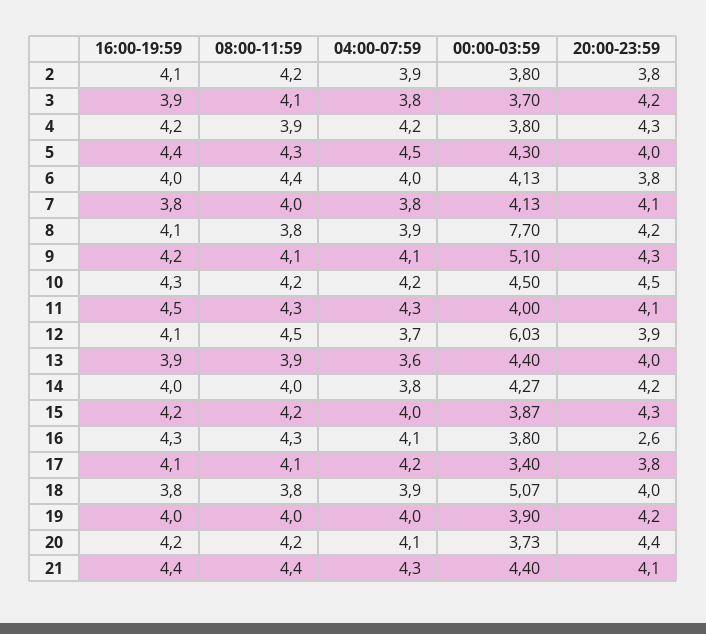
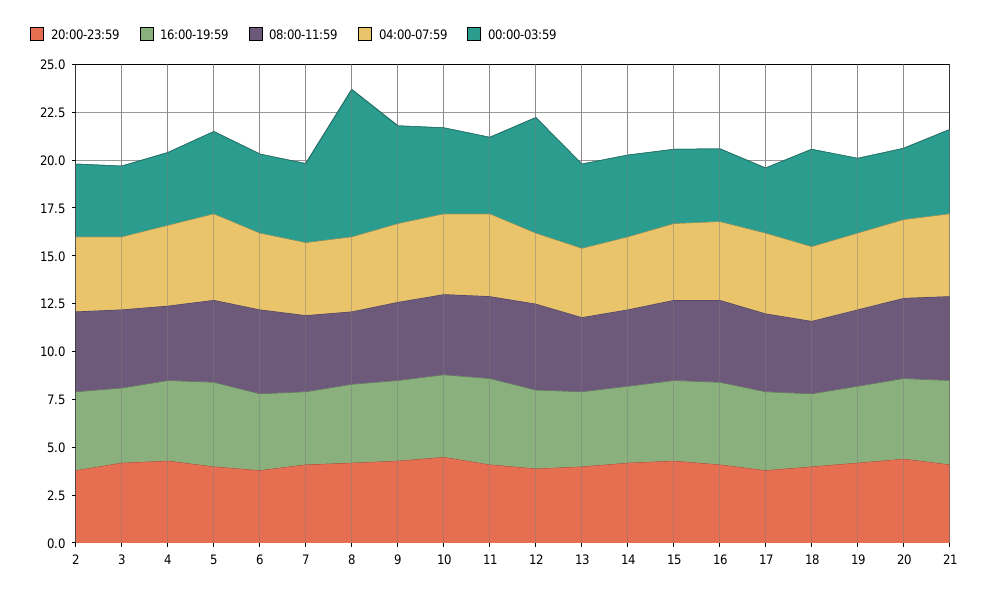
  {
    "16:00-19:59": {
      "2": 4.1,
      "3": 3.9,
      "4": 4.2,
      "5": 4.4,
      "6": 4,
      "7": 3.8,
      "8": 4.1,
      "9": 4.2,
      "10": 4.3,
      "11": 4.5,
      "12": 4.1,
      "13": 3.9,
      "14": 4,
      "15": 4.2,
      "16": 4.3,
      "17": 4.1,
      "18": 3.8,
      "19": 4,
      "20": 4.2,
      "21": 4.4
    },
    "08:00-11:59": {
      "2": 4.2,
      "3": 4.1,
      "4": 3.9,
      "5": 4.3,
      "6": 4.4,
      "7": 4,
      "8": 3.8,
      "9": 4.1,
      "10": 4.2,
      "11": 4.3,
      "12": 4.5,
      "13": 3.9,
      "14": 4,
      "15": 4.2,
      "16": 4.3,
      "17": 4.1,
      "18": 3.8,
      "19": 4,
      "20": 4.2,
      "21": 4.4
    },
    "04:00-07:59": {
      "2": 3.9,
      "3": 3.8,
      "4": 4.2,
      "5": 4.5,
      "6": 4,
      "7": 3.8,
      "8": 3.9,
      "9": 4.1,
      "10": 4.2,
      "11": 4.3,
      "12": 3.7,
      "13": 3.6,
      "14": 3.8,
      "15": 4,
      "16": 4.1,
      "17": 4.2,
      "18": 3.9,
      "19": 4,
      "20": 4.1,
      "21": 4.3
    },
    "00:00-03:59": {
      "2": 3.8,
      "3": 3.7,
      "4": 3.8,
      "5": 4.3,
      "6": 4.13,
      "7": 4.13,
      "8": 7.7,
      "9": 5.1,
      "10": 4.5,
      "11": 4,
      "12": 6.03,
      "13": 4.4,
      "14": 4.27,
      "15": 3.87,
      "16": 3.8,
      "17": 3.4,
      "18": 5.07,
      "19": 3.9,
      "20": 3.73,
      "21": 4.4
    },
    "20:00-23:59": {
      "2": 3.8,
      "3": 4.2,
      "4": 4.3,
      "5": 4,
      "6": 3.8,
      "7": 4.1,
      "8": 4.2,
      "9": 4.3,
      "10": 4.5,
      "11": 4.1,
      "12": 3.9,
      "13": 4,
      "14": 4.2,
      "15": 4.3,
-     "16": 2.6,
+     "16": 4,
      "17": 3.8,
      "18": 4,
      "19": 4.2,
      "20": 4.4,
      "21": 4.1
    }
  }

